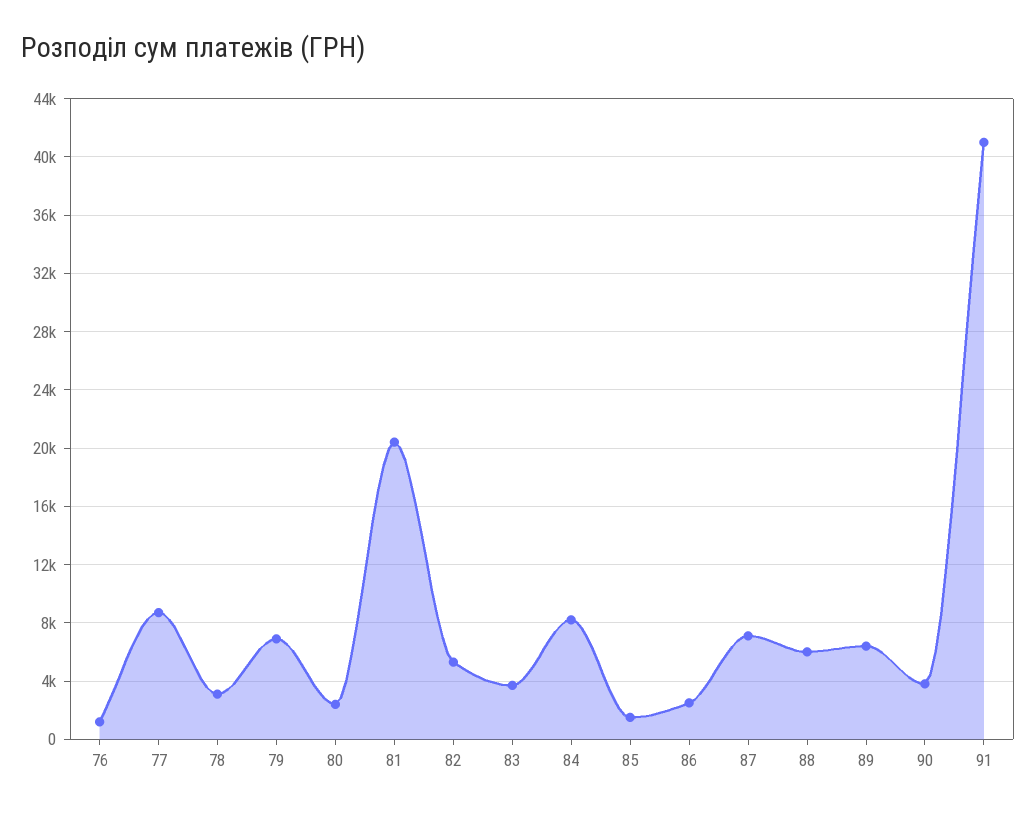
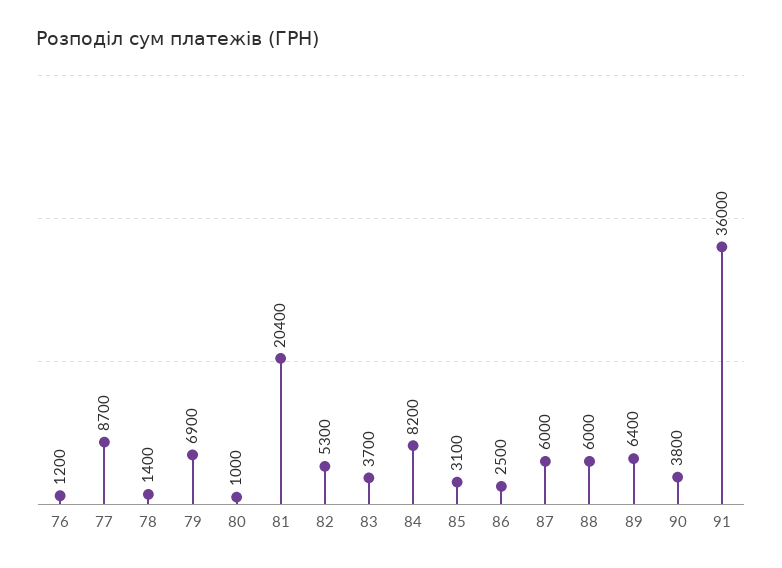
  {
    "76": 1200,
    "77": 8700,
-   "78": 3000,
+   "78": 1400,
    "79": 6900,
-   "80": 2500,
+   "80": 1000,
    "81": 20400,
    "82": 5300,
    "83": 3700,
    "84": 8200,
-   "85": 1500,
+   "85": 3100,
    "86": 2500,
-   "87": 7000,
+   "87": 6000,
    "88": 6000,
    "89": 6400,
    "90": 3800,
-   "91": 41000
+   "91": 36000
  }

